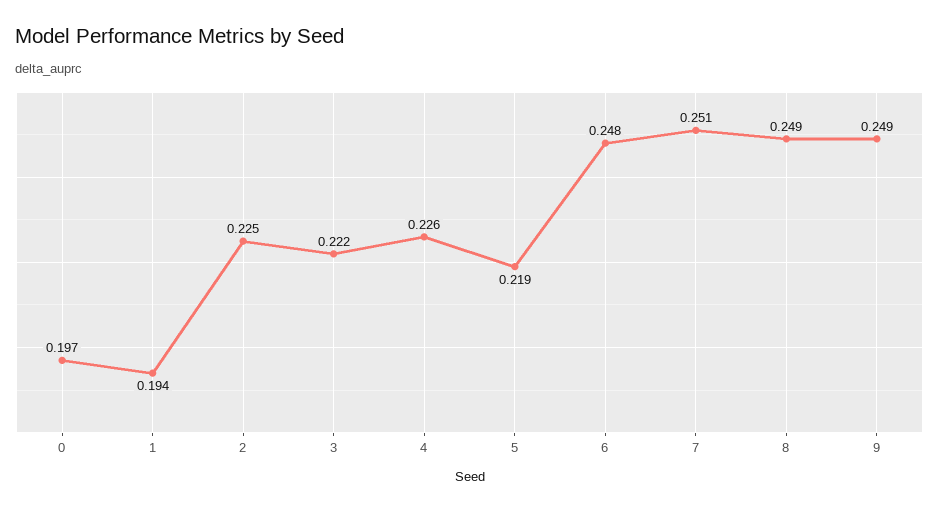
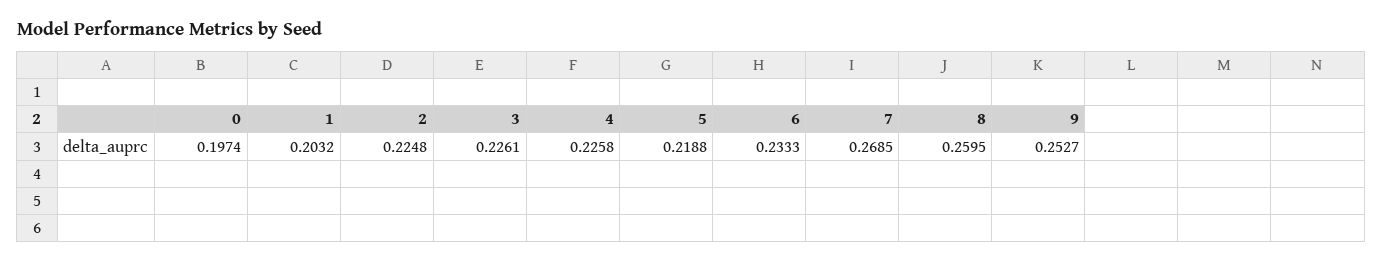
  {
    "0": 0.1974,
-   "1": 0.194,
+   "1": 0.2032,
    "2": 0.2248,
-   "3": 0.222,
+   "3": 0.2261,
    "4": 0.2258,
    "5": 0.2188,
-   "6": 0.248,
+   "6": 0.2333,
-   "7": 0.251,
+   "7": 0.2685,
-   "8": 0.249,
+   "8": 0.2595,
-   "9": 0.249
+   "9": 0.2527
  }

